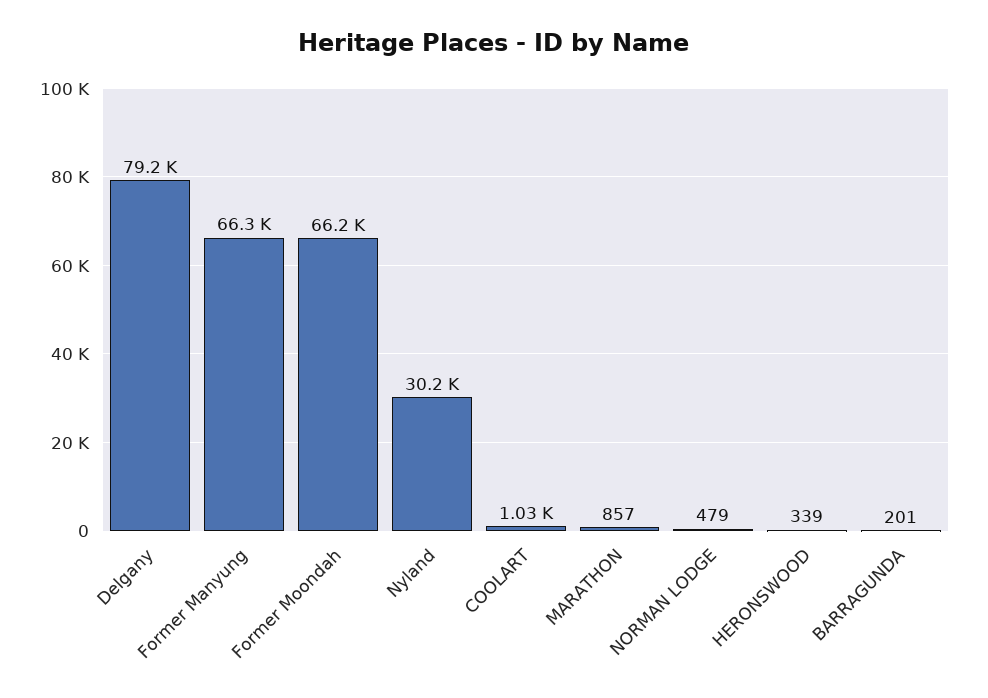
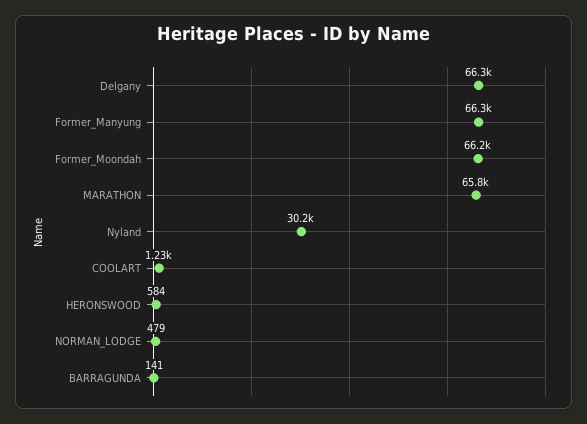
  {
-   "Delgany": 79200,
+   "Delgany": 66300,
    "Former Manyung": 66300,
    "Former Moondah": 66200,
    "Nyland": 30200,
-   "COOLART": 1030,
+   "COOLART": 1230,
-   "MARATHON": 857,
+   "MARATHON": 65800,
    "NORMAN LODGE": 479,
-   "HERONSWOOD": 339,
+   "HERONSWOOD": 584,
-   "BARRAGUNDA": 201
+   "BARRAGUNDA": 141
  }

